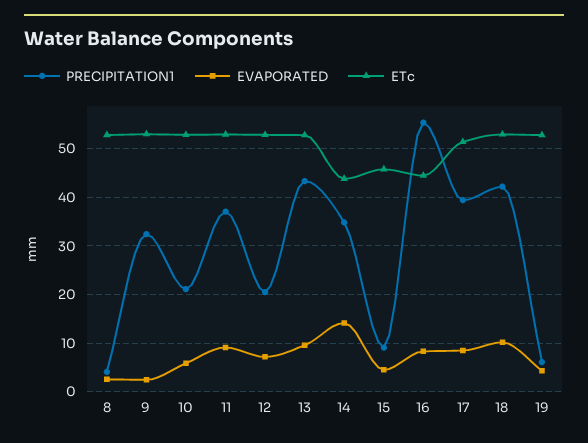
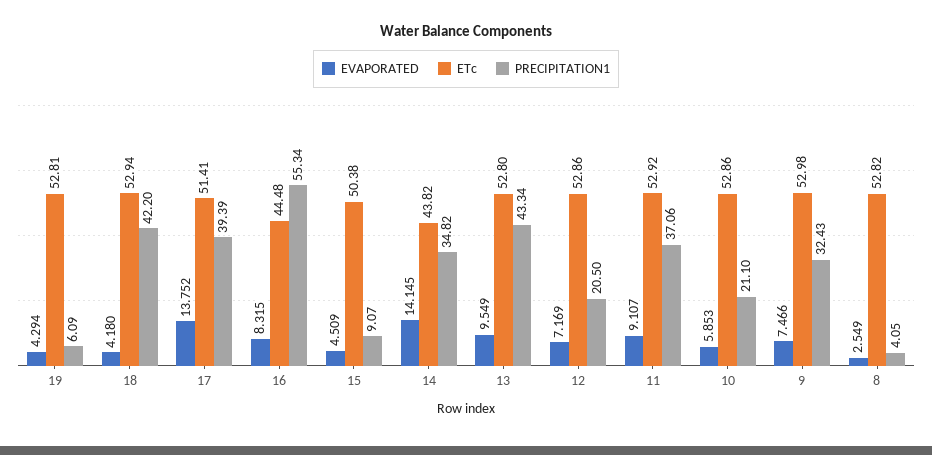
  {
    "PRECIPITATION1": {
      "8": 4.05,
      "9": 32.43,
      "10": 21.1,
      "11": 37.06,
      "12": 20.5,
      "13": 43.34,
      "14": 34.82,
      "15": 9.07,
      "16": 55.34,
      "17": 39.39,
      "18": 42.2,
      "19": 6.09
    },
    "EVAPORATED": {
      "8": 2.549,
-     "9": 2,
+     "9": 7.466,
      "10": 5.853,
      "11": 9.107,
      "12": 7.169,
      "13": 9.549,
      "14": 14.145,
      "15": 4.509,
      "16": 8.315,
-     "17": 8,
+     "17": 13.752,
-     "18": 10,
+     "18": 4.18,
      "19": 4.294
    },
    "ETc": {
      "8": 52.82,
      "9": 52.98,
      "10": 52.86,
      "11": 52.92,
      "12": 52.86,
      "13": 52.8,
      "14": 43.82,
-     "15": 46,
+     "15": 50.38,
      "16": 44.48,
      "17": 51.41,
      "18": 52.94,
      "19": 52.81
    }
  }

